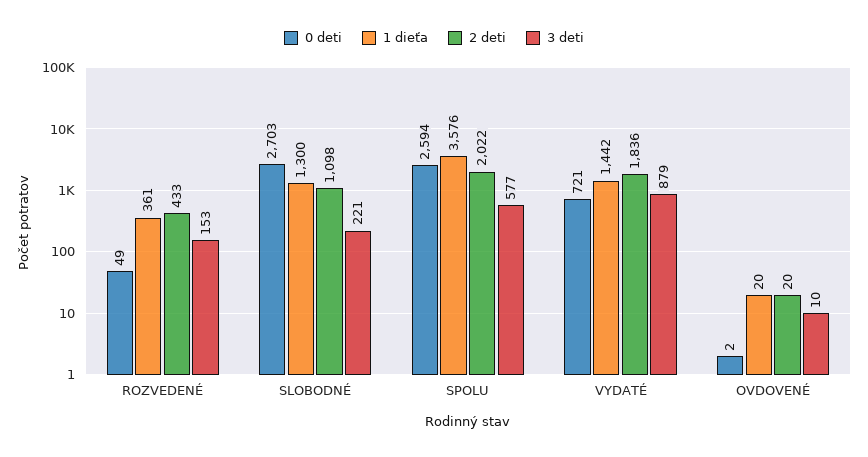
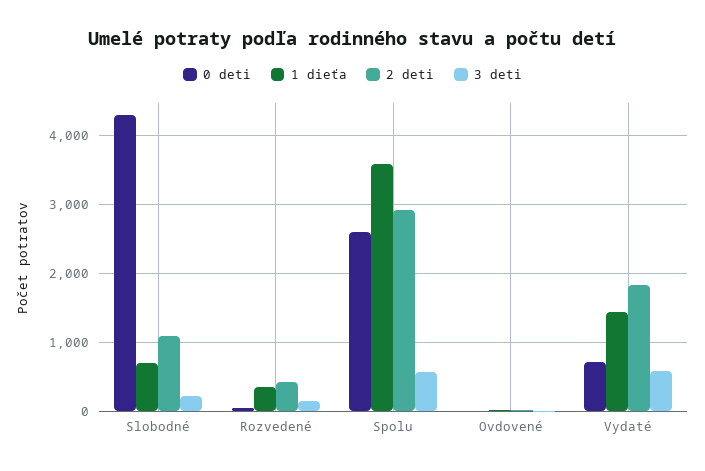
  {
    "0 deti": {
      "ROZVEDENÉ": 49,
-     "SLOBODNÉ": 2703,
+     "SLOBODNÉ": 4300,
      "SPOLU": 2594,
      "VYDATÉ": 721,
      "OVDOVENÉ": 2
    },
    "1 dieťa": {
      "ROZVEDENÉ": 361,
-     "SLOBODNÉ": 1300,
+     "SLOBODNÉ": 700,
      "SPOLU": 3576,
      "VYDATÉ": 1442,
      "OVDOVENÉ": 20
    },
    "2 deti": {
      "ROZVEDENÉ": 433,
      "SLOBODNÉ": 1098,
-     "SPOLU": 2022,
+     "SPOLU": 2900,
      "VYDATÉ": 1836,
      "OVDOVENÉ": 20
    },
    "3 deti": {
      "ROZVEDENÉ": 153,
      "SLOBODNÉ": 221,
      "SPOLU": 577,
-     "VYDATÉ": 879,
+     "VYDATÉ": 600,
      "OVDOVENÉ": 10
    }
  }

